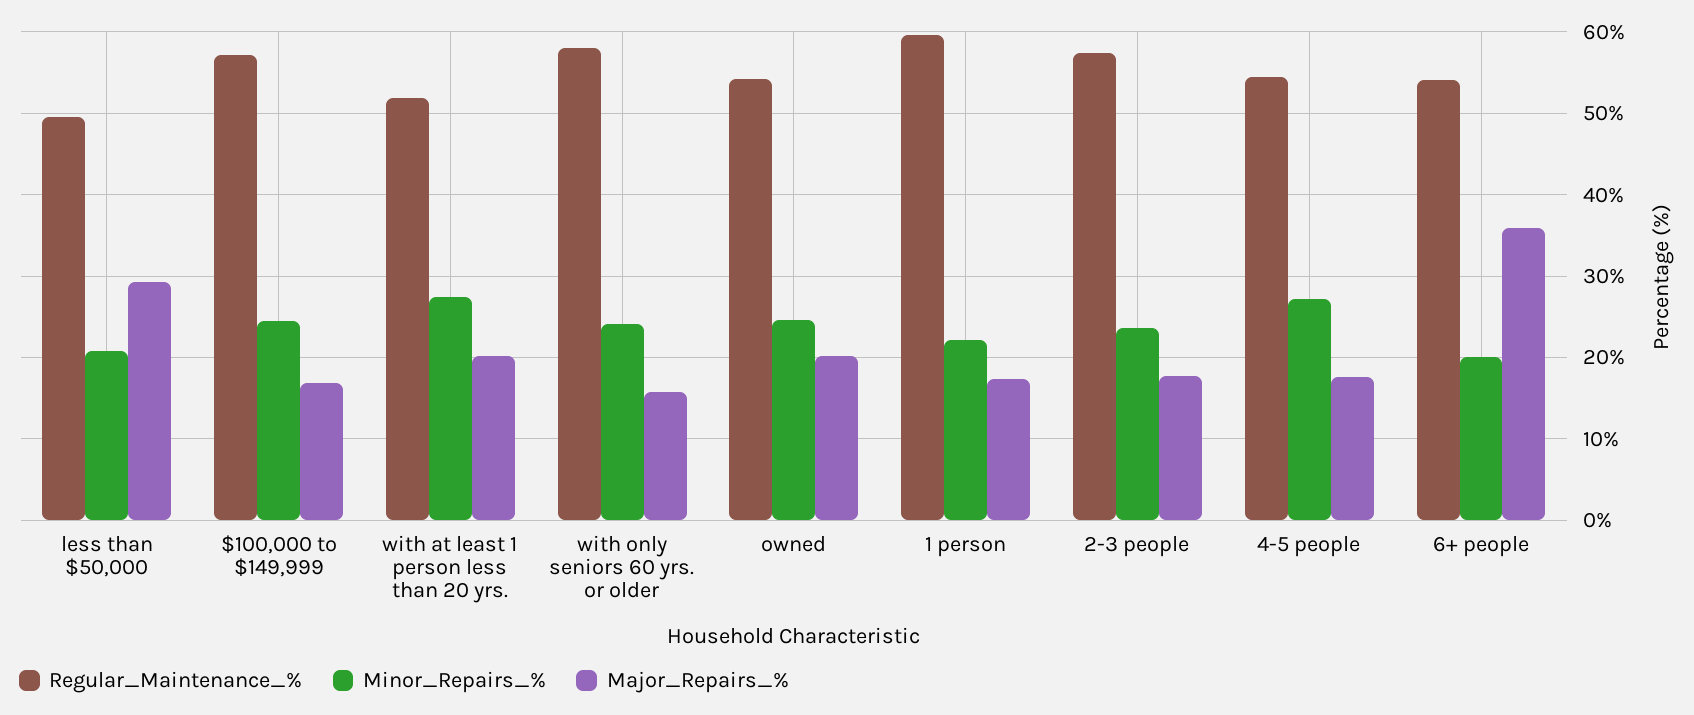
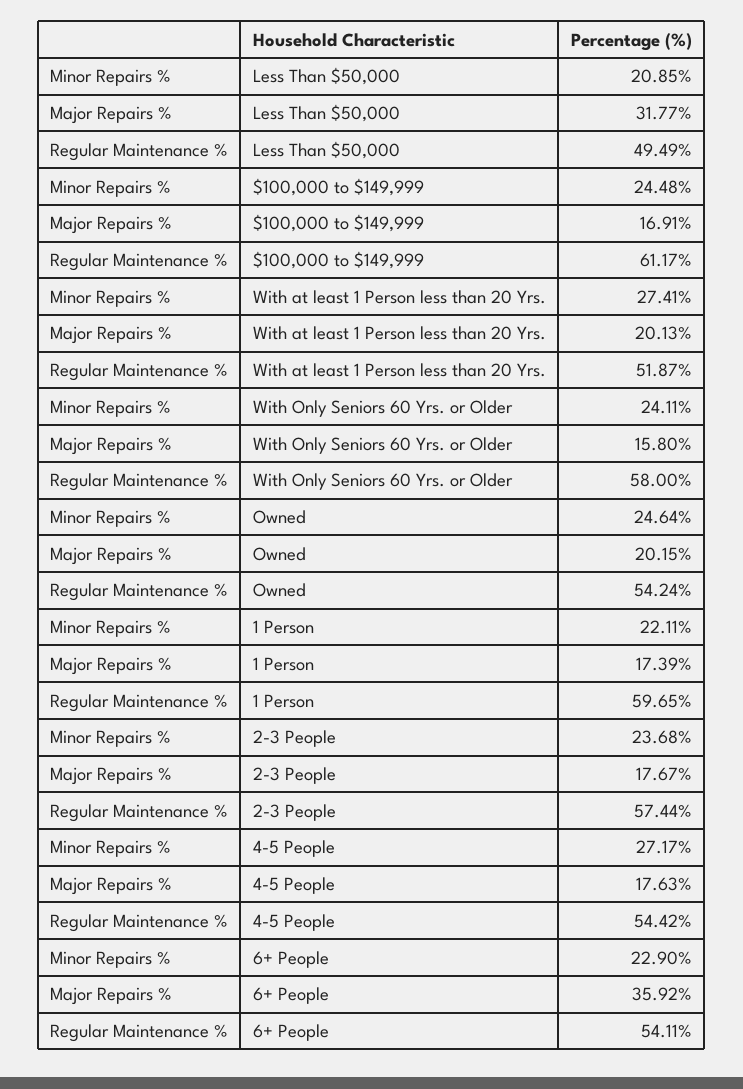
  {
    "Regular_Maintenance_%": {
      "less than $50,000": 49.49,
-     "$100,000 to $149,999": 57,
+     "$100,000 to $149,999": 61.17,
      "with at least 1 person less than 20 yrs.": 51.87,
      "with only seniors 60 yrs. or older": 58,
      "owned": 54.24,
      "1 person": 59.65,
      "2-3 people": 57.44,
      "4-5 people": 54.42,
      "6+ people": 54.11
    },
    "Minor_Repairs_%": {
      "less than $50,000": 20.85,
      "$100,000 to $149,999": 24.48,
      "with at least 1 person less than 20 yrs.": 27.41,
      "with only seniors 60 yrs. or older": 24.11,
      "owned": 24.64,
      "1 person": 22.11,
      "2-3 people": 23.68,
      "4-5 people": 27.17,
-     "6+ people": 20
+     "6+ people": 22.9
    },
    "Major_Repairs_%": {
-     "less than $50,000": 29,
+     "less than $50,000": 31.77,
      "$100,000 to $149,999": 16.91,
      "with at least 1 person less than 20 yrs.": 20.13,
      "with only seniors 60 yrs. or older": 15.8,
      "owned": 20.15,
      "1 person": 17.39,
      "2-3 people": 17.67,
      "4-5 people": 17.63,
      "6+ people": 35.92
    }
  }

